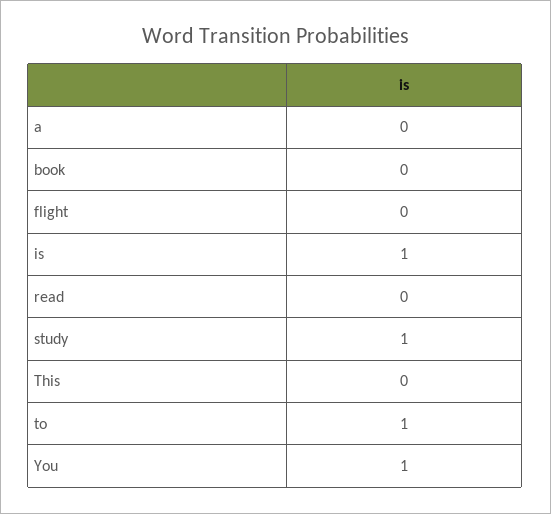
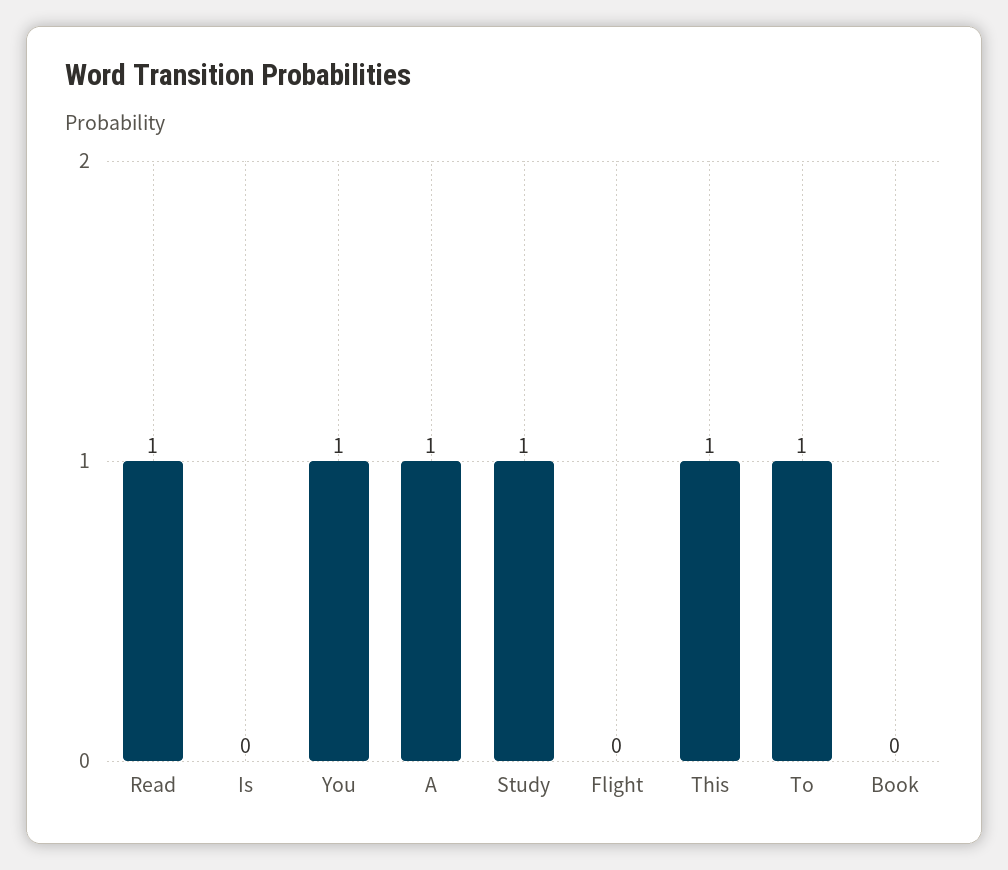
  {
-   "a": 0,
+   "a": 1,
    "book": 0,
    "flight": 0,
-   "is": 1,
+   "is": 0,
-   "read": 0,
+   "read": 1,
    "study": 1,
-   "This": 0,
+   "This": 1,
    "to": 1,
    "You": 1
  }

